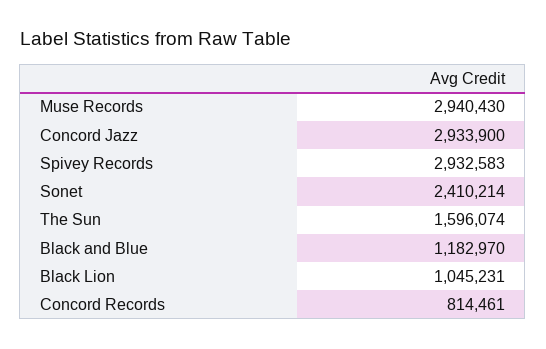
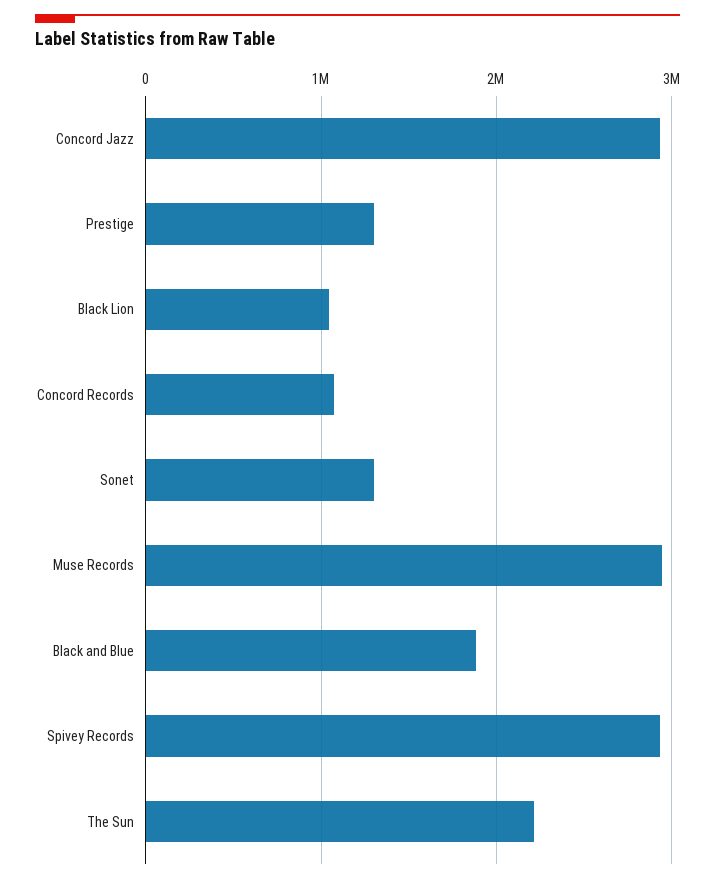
  {
    "Muse Records": 2940430,
    "Concord Jazz": 2933900,
    "Spivey Records": 2932583,
-   "Sonet": 2410214,
+   "Sonet": 1300000,
-   "The Sun": 1596074,
+   "The Sun": 2200000,
-   "Black and Blue": 1182970,
+   "Black and Blue": 1900000,
    "Black Lion": 1045231,
-   "Concord Records": 814461
+   "Concord Records": 1100000,
+   "Prestige": 1300000
  }

